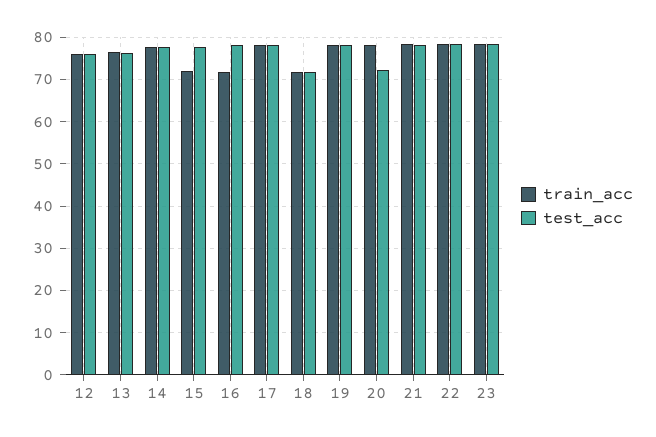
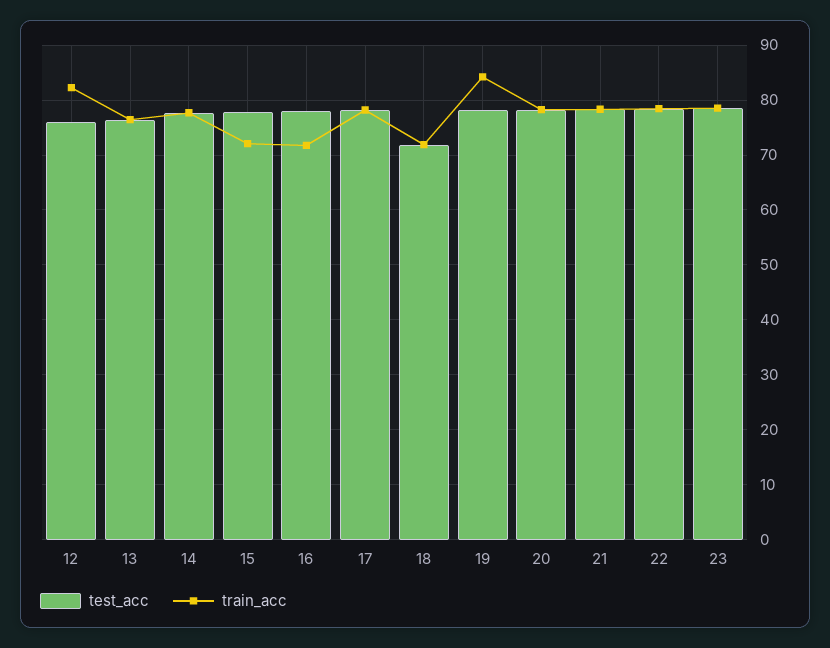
  {
    "train_acc": {
-     "12": 76,
+     "12": 82,
      "13": 76,
      "14": 78,
      "15": 72,
      "16": 72,
      "17": 78,
      "18": 72,
-     "19": 78,
+     "19": 84,
      "20": 78,
      "21": 78,
      "22": 78,
      "23": 78
    },
    "test_acc": {
      "12": 76,
      "13": 76,
      "14": 78,
      "15": 78,
      "16": 78,
      "17": 78,
      "18": 72,
      "19": 78,
-     "20": 72,
+     "20": 78,
      "21": 78,
      "22": 78,
      "23": 78
    }
  }

